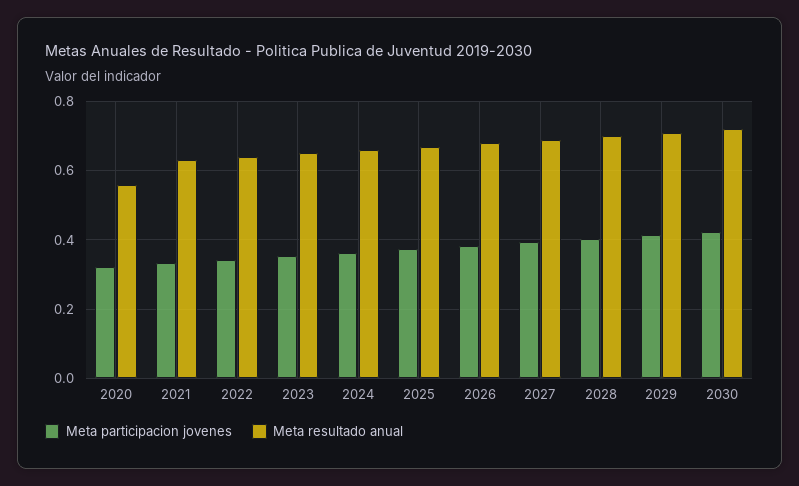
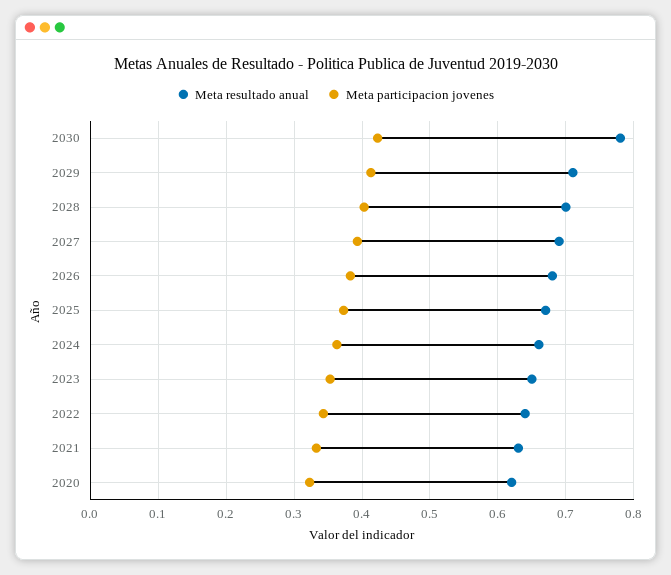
  {
    "Meta participacion jovenes": {
      "2020": 0.32,
      "2021": 0.33,
      "2022": 0.34,
      "2023": 0.35,
      "2024": 0.36,
      "2025": 0.37,
      "2026": 0.38,
      "2027": 0.39,
      "2028": 0.4,
      "2029": 0.41,
      "2030": 0.42
    },
    "Meta resultado anual": {
-     "2020": 0.56,
+     "2020": 0.62,
      "2021": 0.63,
      "2022": 0.64,
      "2023": 0.65,
      "2024": 0.66,
      "2025": 0.67,
      "2026": 0.68,
      "2027": 0.69,
      "2028": 0.7,
      "2029": 0.71,
-     "2030": 0.72
+     "2030": 0.78
    }
  }

